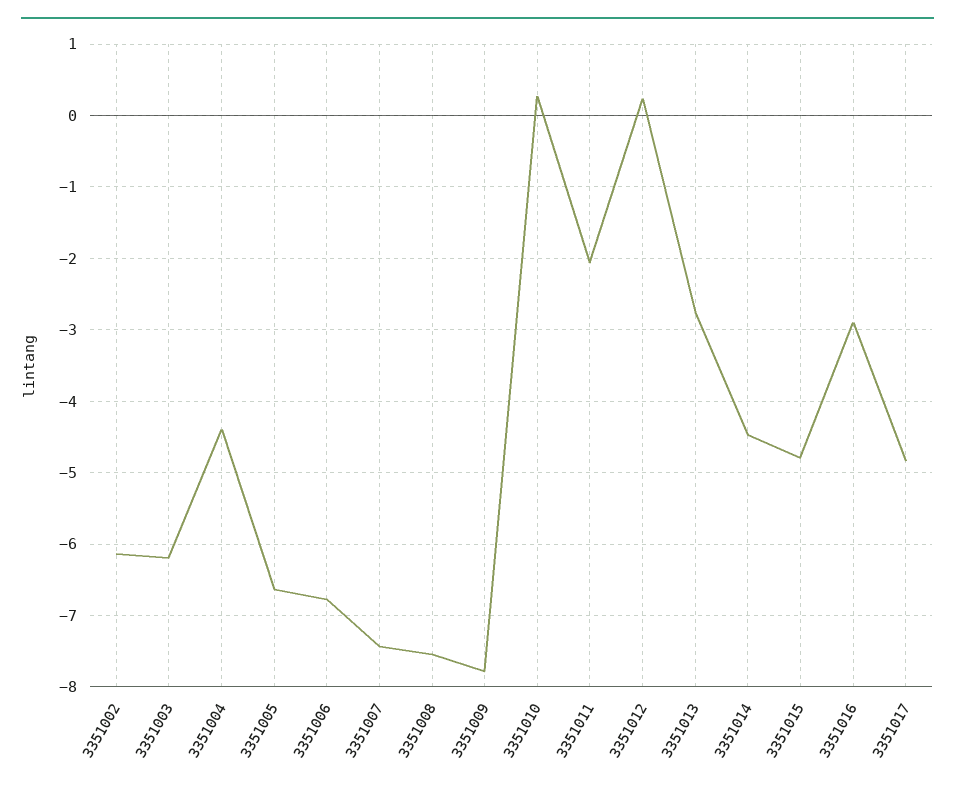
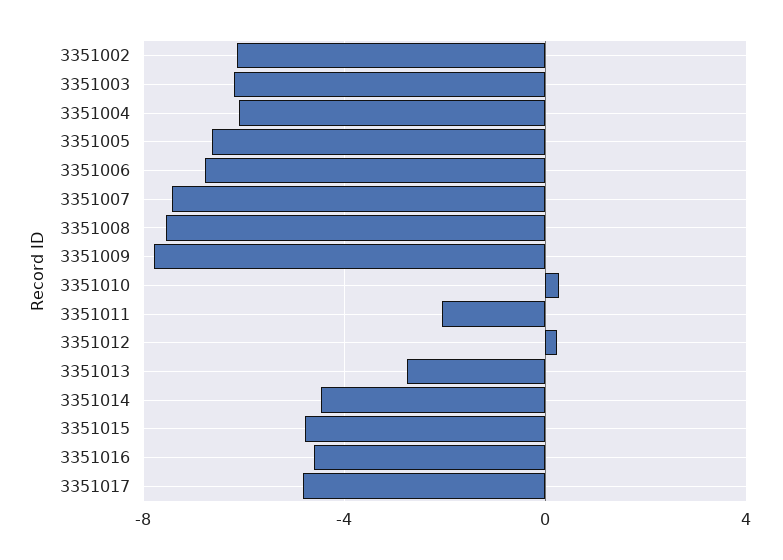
  {
    "3351002": -6.1,
    "3351003": -6.2,
-   "3351004": -4.4,
+   "3351004": -6,
    "3351005": -6.6,
    "3351006": -6.8,
    "3351007": -7.4,
    "3351008": -7.5,
    "3351009": -7.8,
    "3351010": 0.3,
    "3351011": -2.1,
    "3351012": 0.2,
    "3351013": -2.8,
    "3351014": -4.5,
    "3351015": -4.8,
-   "3351016": -2.9,
+   "3351016": -4.5,
    "3351017": -4.8
  }

